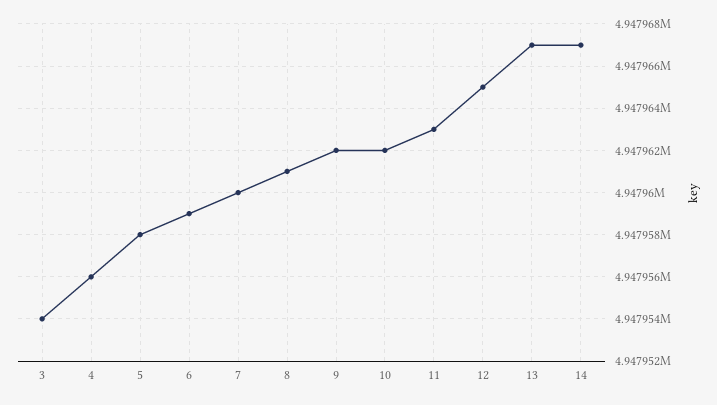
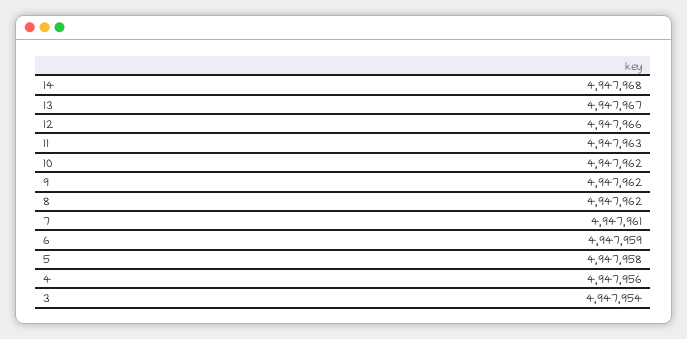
  {
    "3": 4947954,
    "4": 4947956,
    "5": 4947958,
    "6": 4947959,
-   "7": 4947960,
+   "7": 4947961,
-   "8": 4947961,
+   "8": 4947962,
    "9": 4947962,
    "10": 4947962,
    "11": 4947963,
-   "12": 4947965,
+   "12": 4947966,
    "13": 4947967,
-   "14": 4947967
+   "14": 4947968
  }

